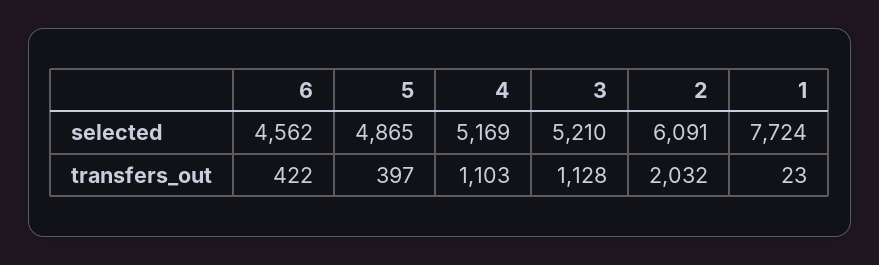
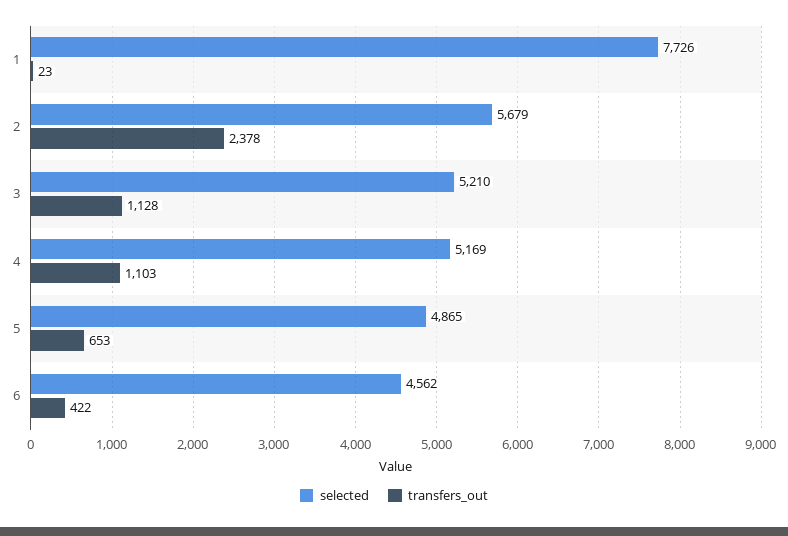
  {
    "selected": {
      "6": 4562,
      "5": 4865,
      "4": 5169,
      "3": 5210,
-     "2": 6091,
+     "2": 5679,
-     "1": 7724
+     "1": 7726
    },
    "transfers_out": {
      "6": 422,
-     "5": 397,
+     "5": 653,
      "4": 1103,
      "3": 1128,
-     "2": 2032,
+     "2": 2378,
      "1": 23
    }
  }

